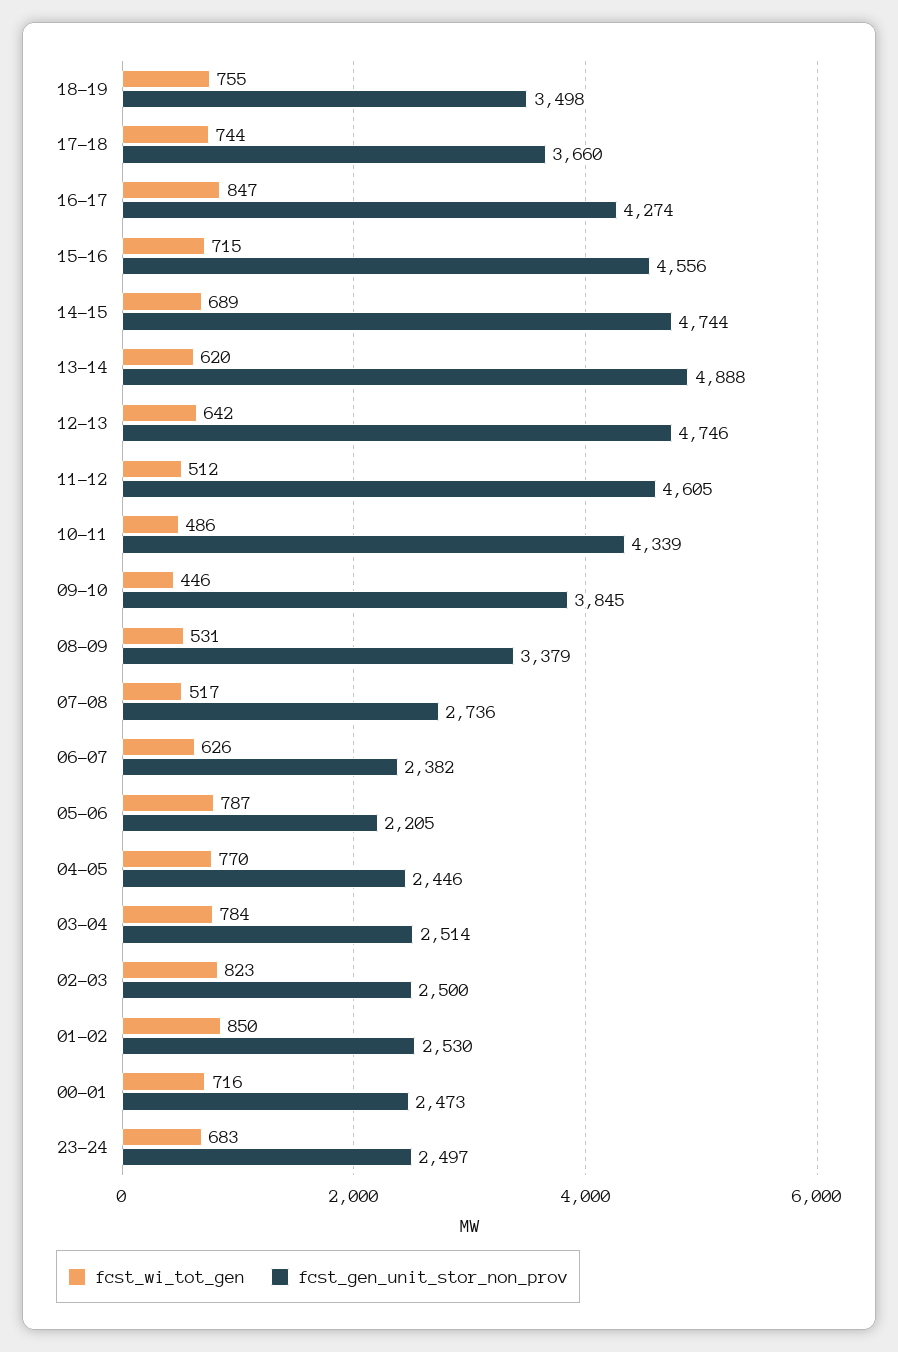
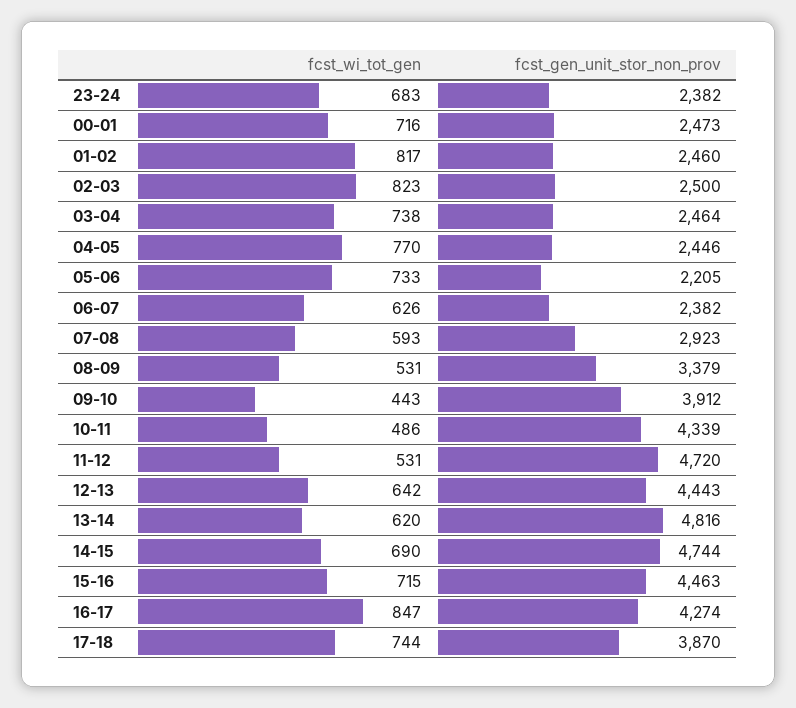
  {
    "fcst_wi_tot_gen": {
-     "18-19": 755,
      "17-18": 744,
      "16-17": 847,
      "15-16": 715,
-     "14-15": 689,
+     "14-15": 690,
      "13-14": 620,
      "12-13": 642,
-     "11-12": 512,
+     "11-12": 531,
      "10-11": 486,
-     "09-10": 446,
+     "09-10": 443,
      "08-09": 531,
-     "07-08": 517,
+     "07-08": 593,
      "06-07": 626,
-     "05-06": 787,
+     "05-06": 733,
      "04-05": 770,
-     "03-04": 784,
+     "03-04": 738,
      "02-03": 823,
-     "01-02": 850,
+     "01-02": 817,
      "00-01": 716,
      "23-24": 683
    },
    "fcst_gen_unit_stor_non_prov": {
-     "18-19": 3498,
-     "17-18": 3660,
+     "17-18": 3870,
      "16-17": 4274,
-     "15-16": 4556,
+     "15-16": 4463,
      "14-15": 4744,
-     "13-14": 4888,
+     "13-14": 4816,
-     "12-13": 4746,
+     "12-13": 4443,
-     "11-12": 4605,
+     "11-12": 4720,
      "10-11": 4339,
-     "09-10": 3845,
+     "09-10": 3912,
      "08-09": 3379,
-     "07-08": 2736,
+     "07-08": 2923,
      "06-07": 2382,
      "05-06": 2205,
      "04-05": 2446,
-     "03-04": 2514,
+     "03-04": 2464,
      "02-03": 2500,
-     "01-02": 2530,
+     "01-02": 2460,
      "00-01": 2473,
-     "23-24": 2497
+     "23-24": 2382
    }
  }

